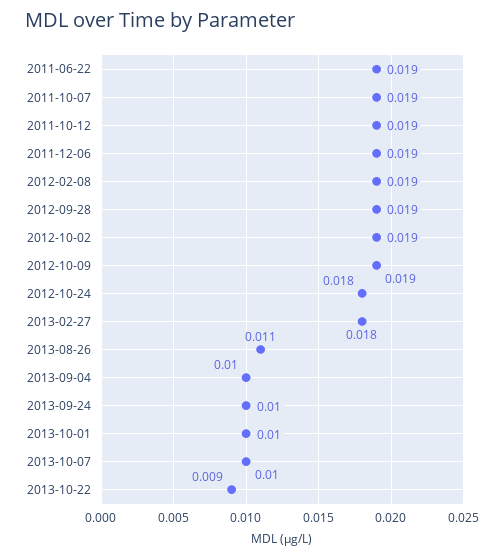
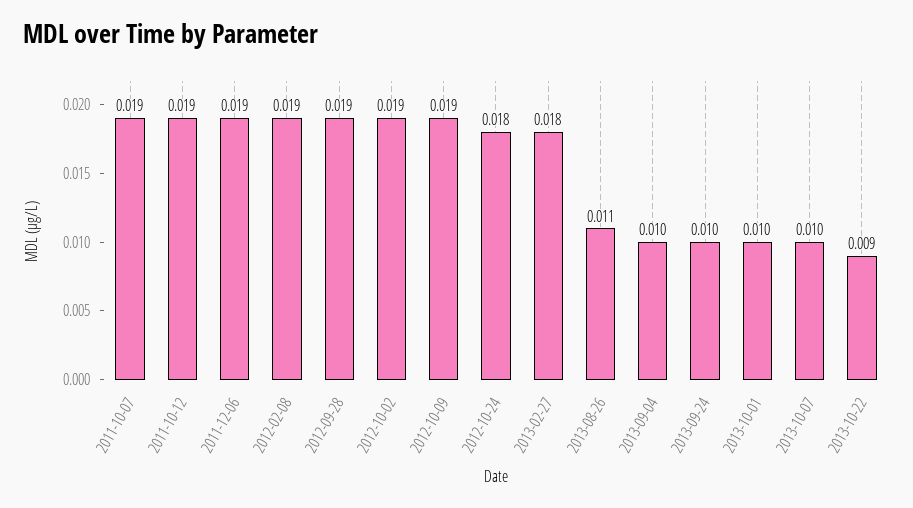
  {
-   "2011-06-22": 0.019,
    "2011-10-07": 0.019,
    "2011-10-12": 0.019,
    "2011-12-06": 0.019,
    "2012-02-08": 0.019,
    "2012-09-28": 0.019,
    "2012-10-02": 0.019,
    "2012-10-09": 0.019,
    "2012-10-24": 0.018,
    "2013-02-27": 0.018,
    "2013-08-26": 0.011,
    "2013-09-04": 0.01,
    "2013-09-24": 0.01,
    "2013-10-01": 0.01,
    "2013-10-07": 0.01,
    "2013-10-22": 0.009
  }

